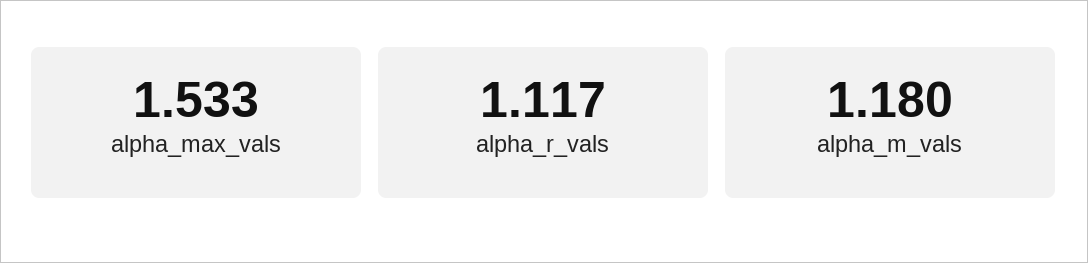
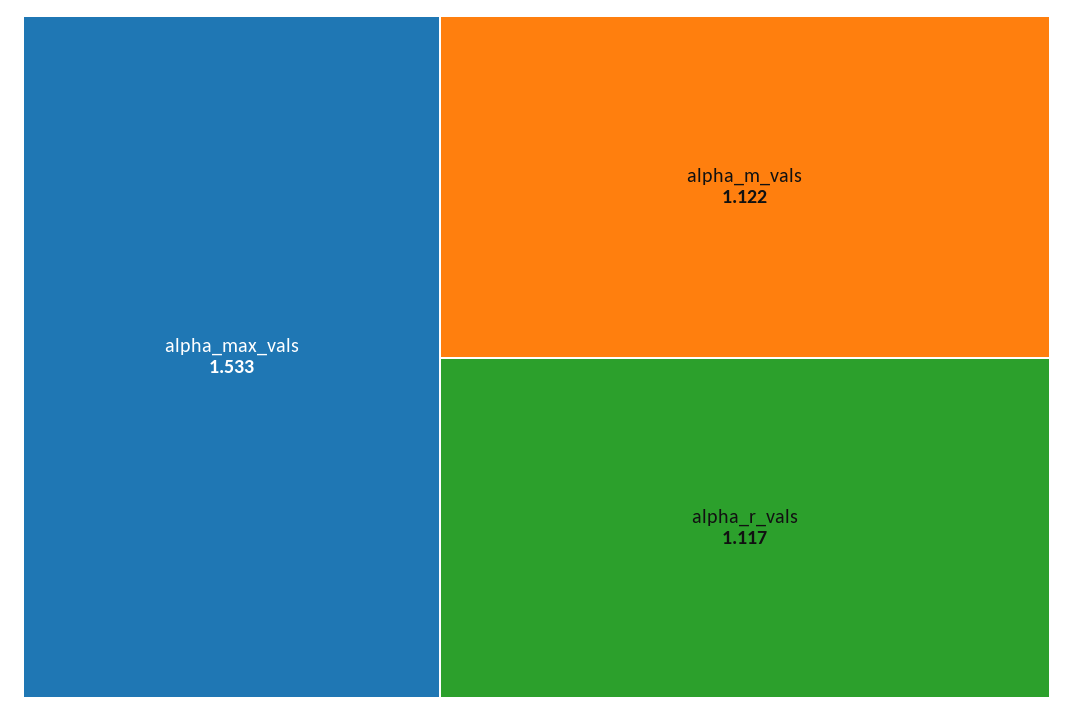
  {
    "alpha_max_vals": 1.533,
    "alpha_r_vals": 1.117,
-   "alpha_m_vals": 1.18
+   "alpha_m_vals": 1.122
  }

